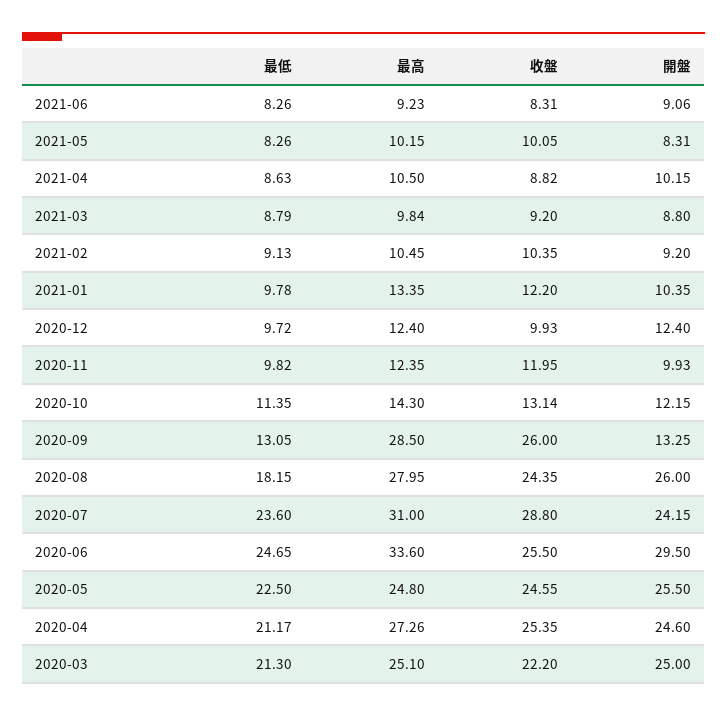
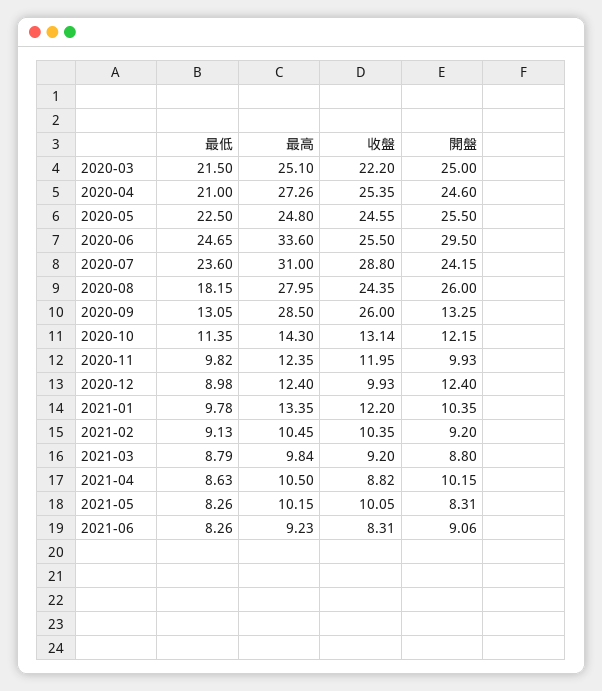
  {
    "最低": {
      "2021-06": 8.26,
      "2021-05": 8.26,
      "2021-04": 8.63,
      "2021-03": 8.79,
      "2021-02": 9.13,
      "2021-01": 9.78,
-     "2020-12": 9.72,
+     "2020-12": 8.98,
      "2020-11": 9.82,
      "2020-10": 11.35,
      "2020-09": 13.05,
      "2020-08": 18.15,
      "2020-07": 23.6,
      "2020-06": 24.65,
      "2020-05": 22.5,
-     "2020-04": 21.17,
+     "2020-04": 21,
-     "2020-03": 21.3
+     "2020-03": 21.5
    },
    "最高": {
      "2021-06": 9.23,
      "2021-05": 10.15,
      "2021-04": 10.5,
      "2021-03": 9.84,
      "2021-02": 10.45,
      "2021-01": 13.35,
      "2020-12": 12.4,
      "2020-11": 12.35,
      "2020-10": 14.3,
      "2020-09": 28.5,
      "2020-08": 27.95,
      "2020-07": 31,
      "2020-06": 33.6,
      "2020-05": 24.8,
      "2020-04": 27.26,
      "2020-03": 25.1
    },
    "收盤": {
      "2021-06": 8.31,
      "2021-05": 10.05,
      "2021-04": 8.82,
      "2021-03": 9.2,
      "2021-02": 10.35,
      "2021-01": 12.2,
      "2020-12": 9.93,
      "2020-11": 11.95,
      "2020-10": 13.14,
      "2020-09": 26,
      "2020-08": 24.35,
      "2020-07": 28.8,
      "2020-06": 25.5,
      "2020-05": 24.55,
      "2020-04": 25.35,
      "2020-03": 22.2
    },
    "開盤": {
      "2021-06": 9.06,
      "2021-05": 8.31,
      "2021-04": 10.15,
      "2021-03": 8.8,
      "2021-02": 9.2,
      "2021-01": 10.35,
      "2020-12": 12.4,
      "2020-11": 9.93,
      "2020-10": 12.15,
      "2020-09": 13.25,
      "2020-08": 26,
      "2020-07": 24.15,
      "2020-06": 29.5,
      "2020-05": 25.5,
      "2020-04": 24.6,
      "2020-03": 25
    }
  }

